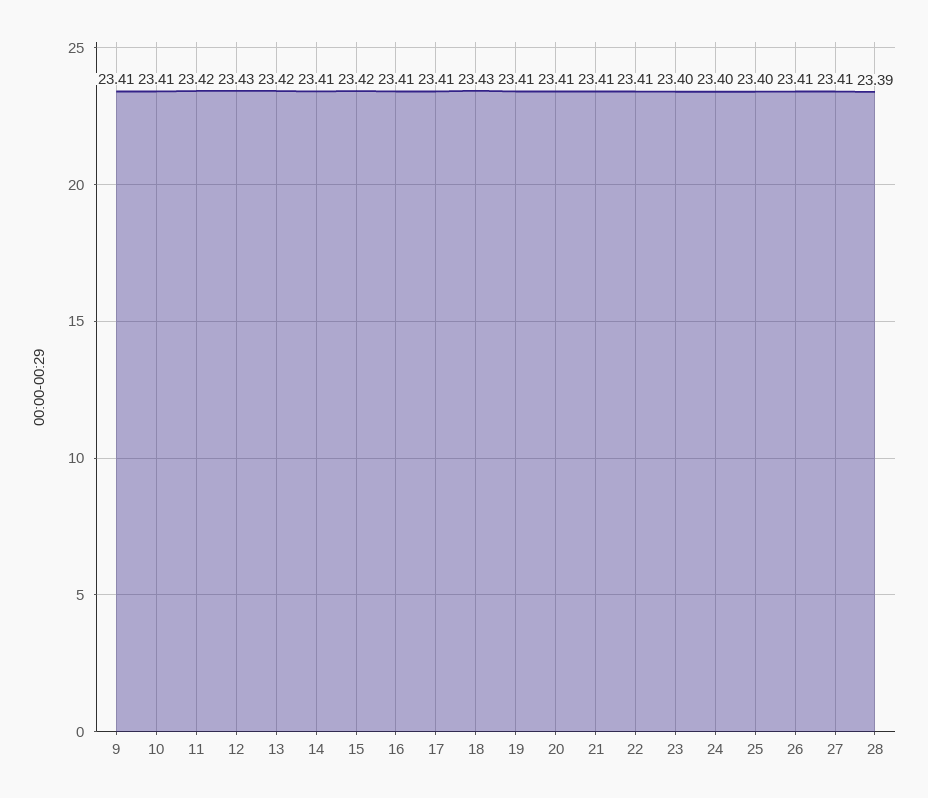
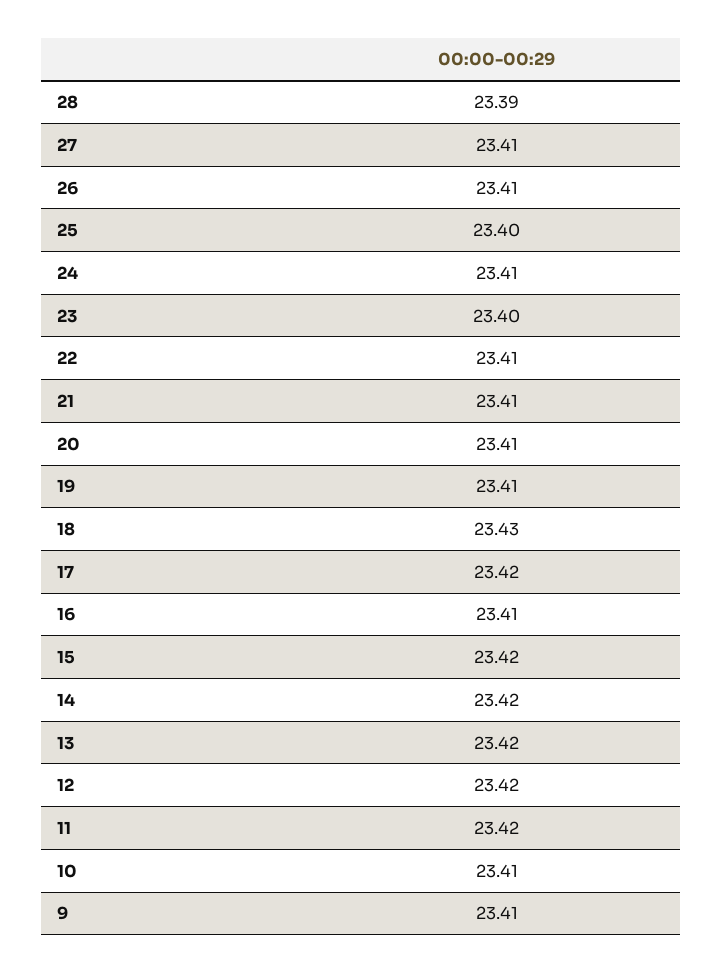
  {
    "9": 23.41,
    "10": 23.41,
    "11": 23.42,
-   "12": 23.43,
+   "12": 23.42,
    "13": 23.42,
-   "14": 23.41,
+   "14": 23.42,
    "15": 23.42,
    "16": 23.41,
-   "17": 23.41,
+   "17": 23.42,
    "18": 23.43,
    "19": 23.41,
    "20": 23.41,
    "21": 23.41,
    "22": 23.41,
    "23": 23.4,
-   "24": 23.4,
+   "24": 23.41,
    "25": 23.4,
    "26": 23.41,
    "27": 23.41,
    "28": 23.39
  }

